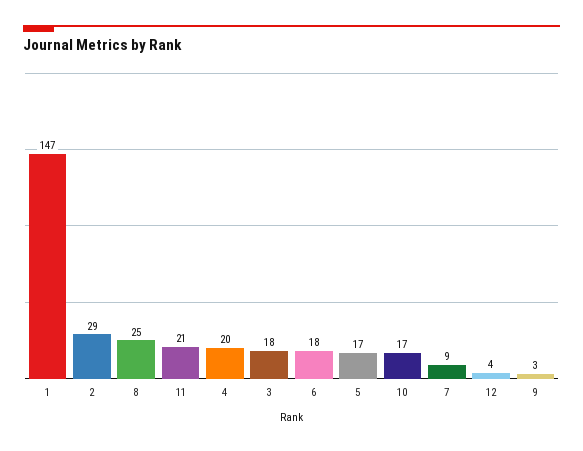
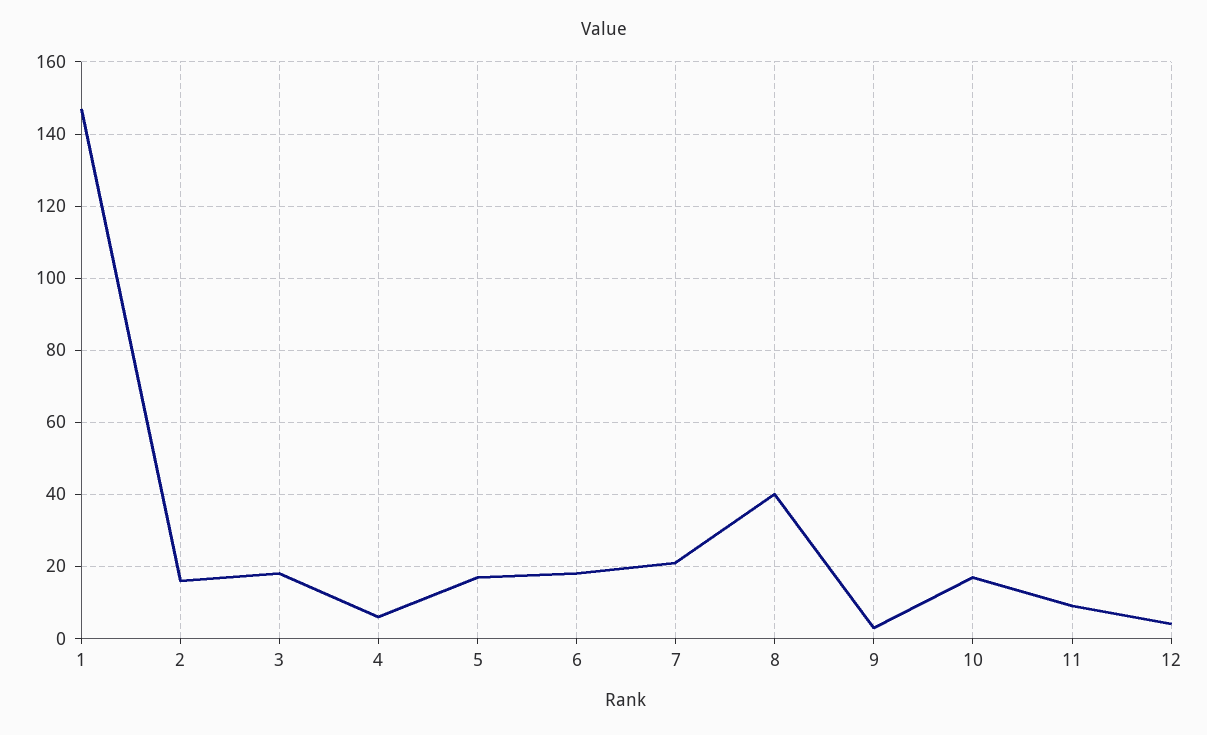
  {
    "1": 147,
-   "2": 29,
+   "2": 15,
-   "8": 25,
+   "8": 40,
-   "11": 21,
+   "11": 10,
-   "4": 20,
+   "4": 5,
    "3": 18,
    "6": 18,
    "5": 17,
    "10": 17,
-   "7": 9,
+   "7": 20,
    "12": 4,
    "9": 3
  }

